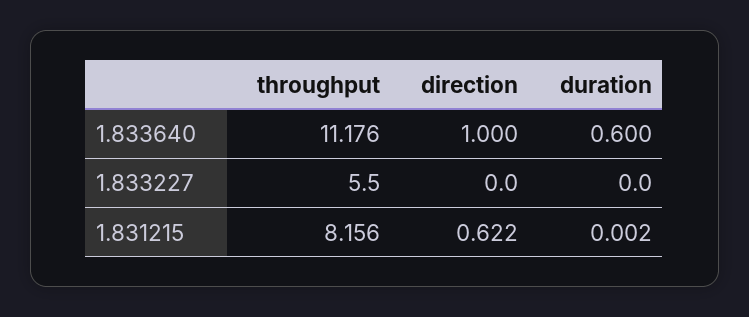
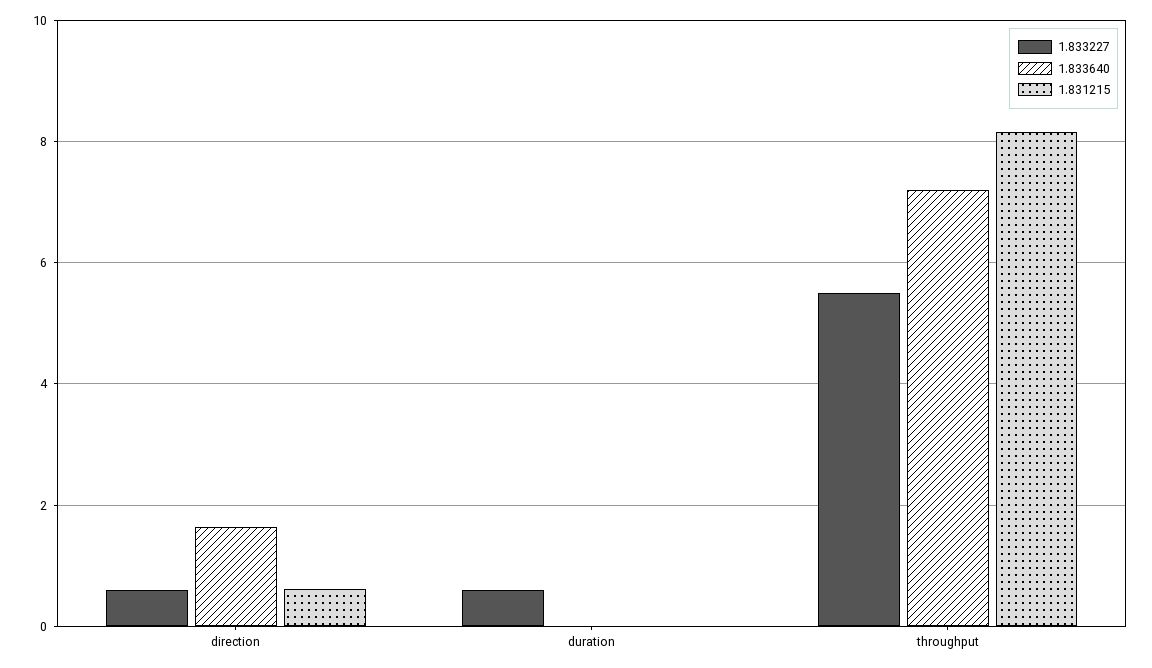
  {
    "1.833640": {
-     "throughput": 11.176,
+     "throughput": 7.2,
-     "direction": 1,
+     "direction": 1.6,
-     "duration": 0.6
+     "duration": 0
    },
    "1.833227": {
      "throughput": 5.5,
-     "direction": 0,
+     "direction": 0.6,
-     "duration": 0
+     "duration": 0.6
    },
    "1.831215": {
      "throughput": 8.156,
      "direction": 0.622,
      "duration": 0.002
    }
  }

